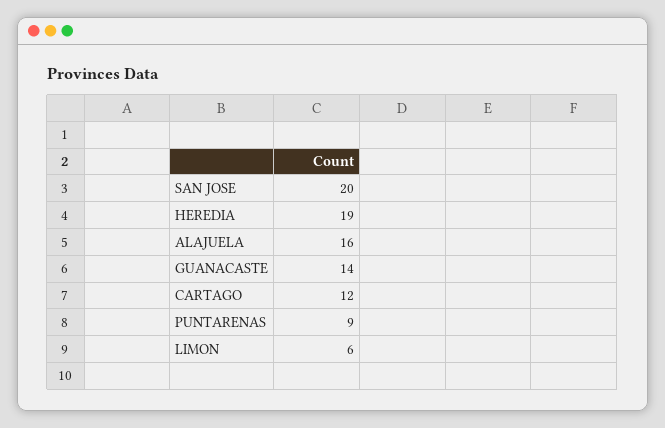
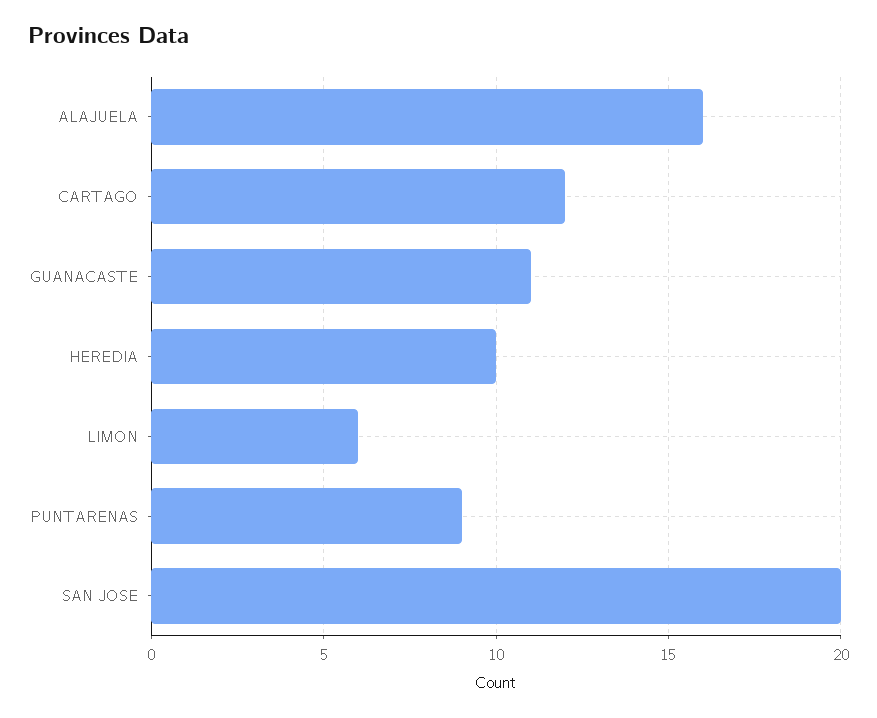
  {
    "SAN JOSE": 20,
-   "HEREDIA": 19,
+   "HEREDIA": 10,
    "ALAJUELA": 16,
-   "GUANACASTE": 14,
+   "GUANACASTE": 11,
    "CARTAGO": 12,
    "PUNTARENAS": 9,
    "LIMON": 6
  }

